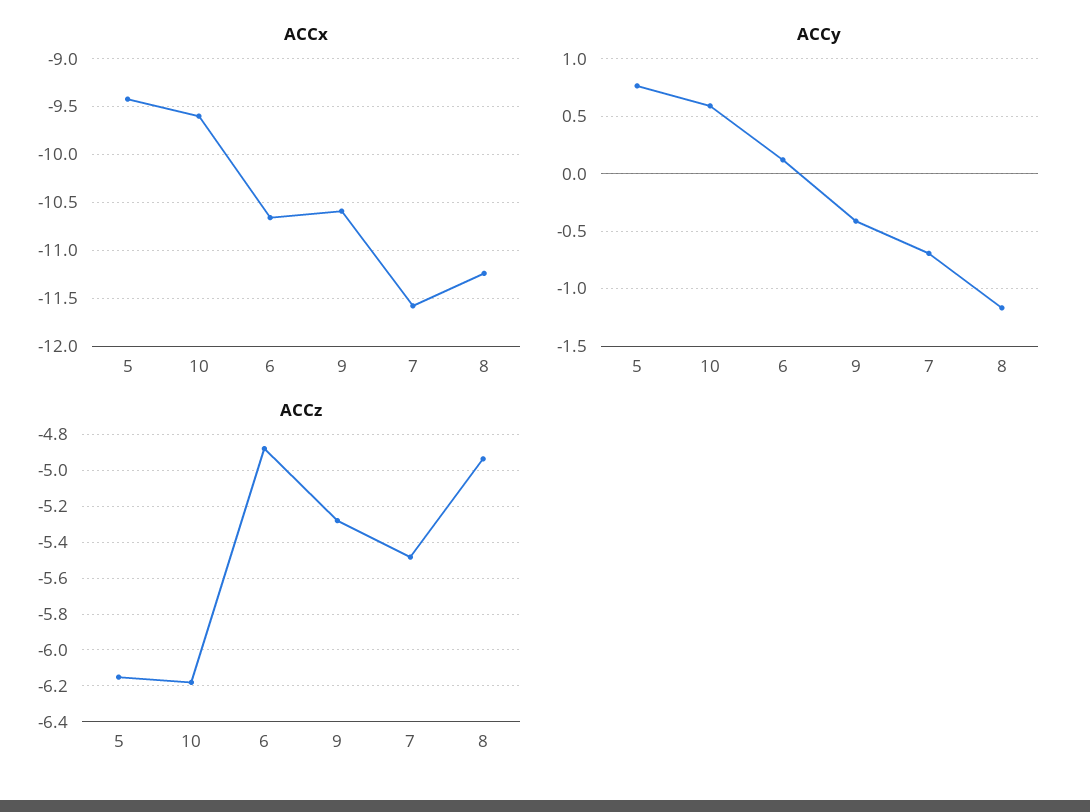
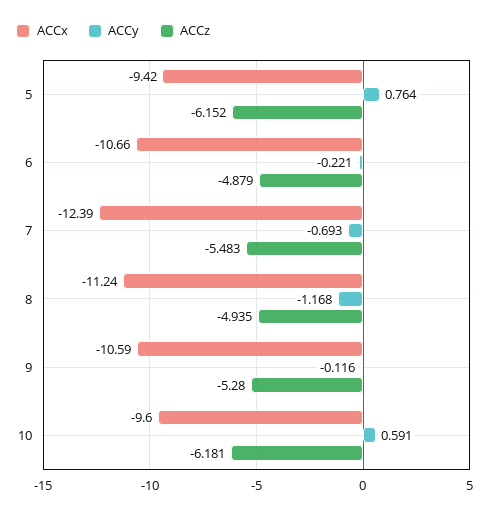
  {
    "ACCx": {
      "5": -9.42,
      "10": -9.6,
      "6": -10.66,
      "9": -10.59,
-     "7": -11.6,
+     "7": -12.39,
      "8": -11.24
    },
    "ACCy": {
      "5": 0.764,
      "10": 0.591,
-     "6": 0.1,
+     "6": -0.221,
-     "9": -0.4,
+     "9": -0.116,
      "7": -0.693,
      "8": -1.168
    },
    "ACCz": {
      "5": -6.152,
      "10": -6.181,
      "6": -4.879,
      "9": -5.28,
      "7": -5.483,
      "8": -4.935
    }
  }

